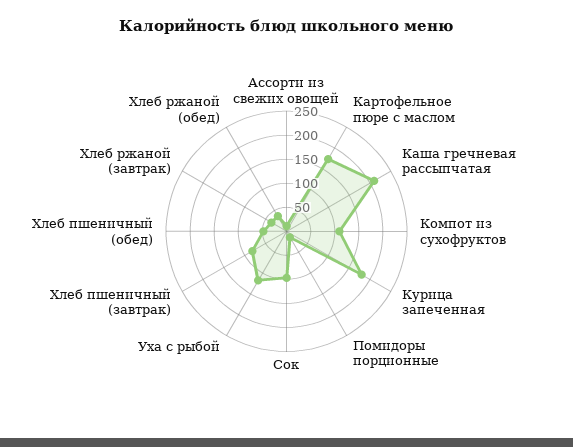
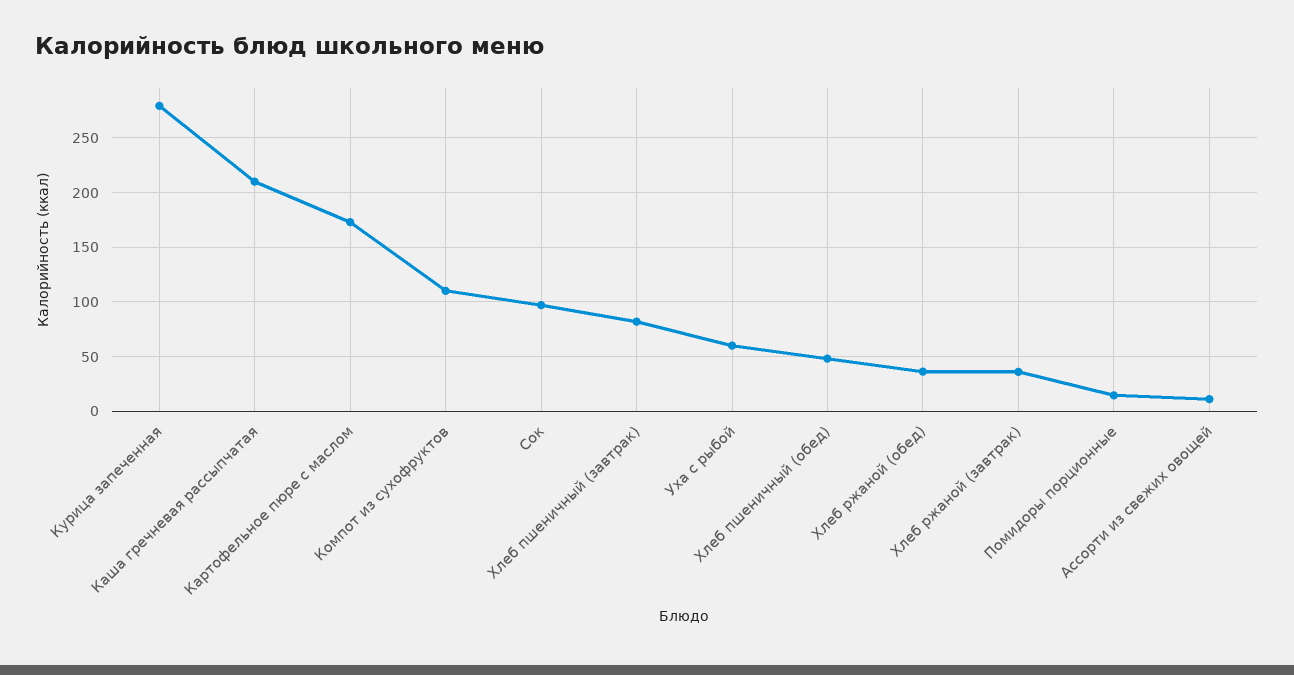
  {
    "Ассорти из свежих овощей": 10,
    "Картофельное пюре с маслом": 170,
    "Каша гречневая рассыпчатая": 210,
    "Компот из сухофруктов": 110,
-   "Курица запеченная": 175,
+   "Курица запеченная": 280,
    "Помидоры порционные": 10,
    "Сок": 100,
-   "Уха с рыбой": 125,
+   "Уха с рыбой": 60,
    "Хлеб пшеничный (завтрак)": 80,
    "Хлеб пшеничный (обед)": 50,
    "Хлеб ржаной (завтрак)": 40,
    "Хлеб ржаной (обед)": 40
  }

